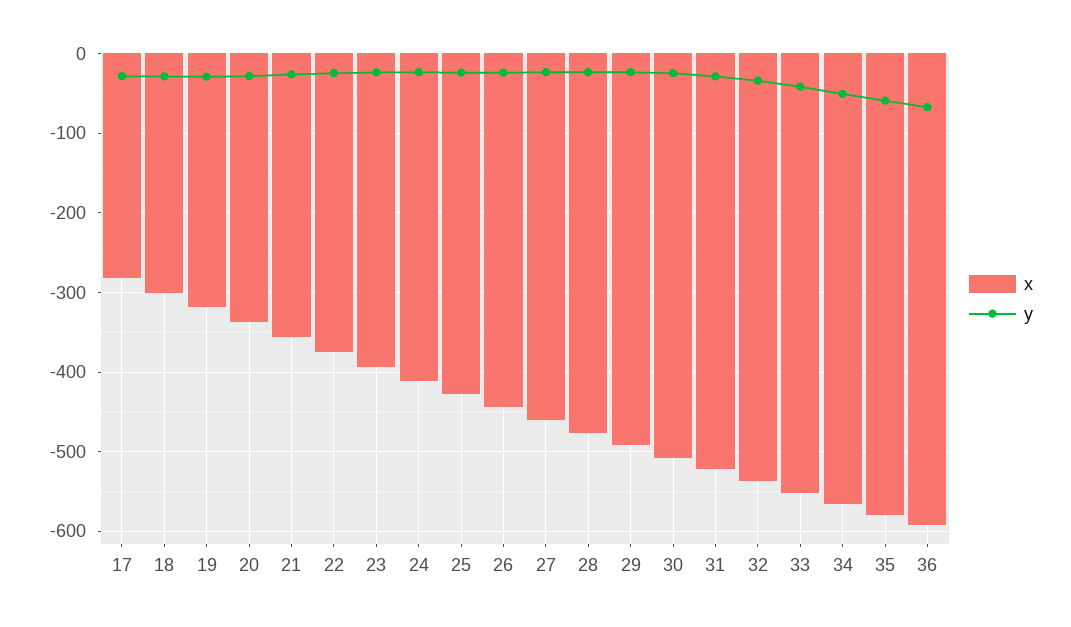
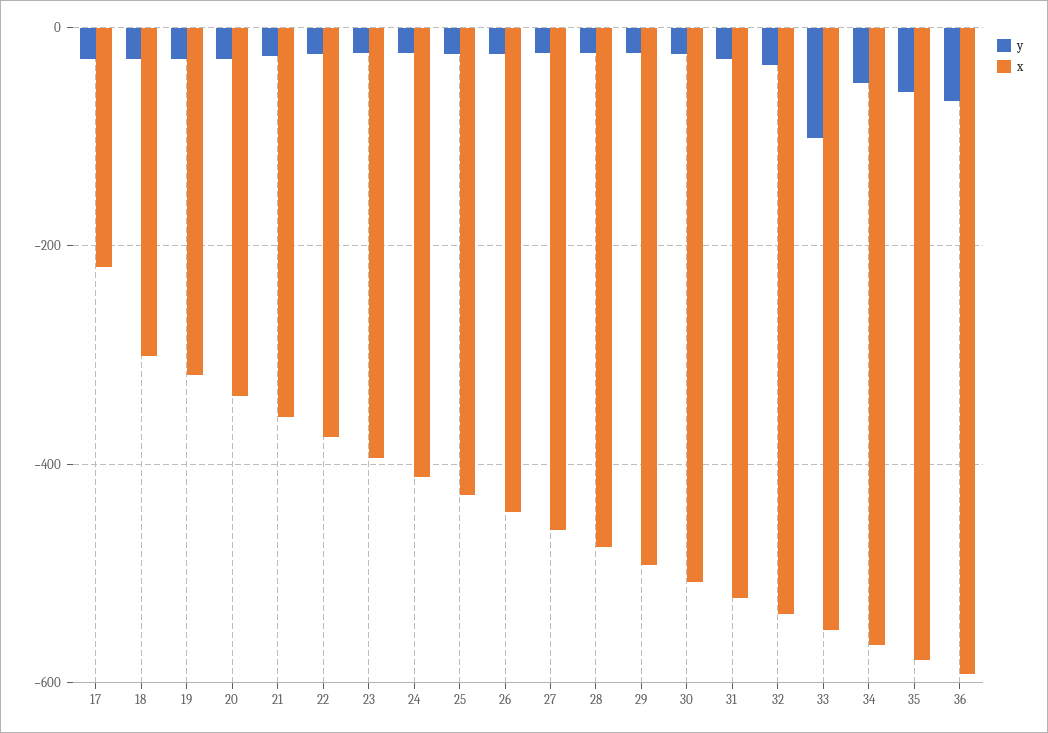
  {
    "x": {
-     "17": -280,
+     "17": -220,
      "18": -300,
      "19": -320,
      "20": -340,
      "21": -360,
      "22": -380,
      "23": -390,
      "24": -410,
      "25": -430,
      "26": -440,
      "27": -460,
      "28": -480,
      "29": -490,
      "30": -510,
      "31": -520,
      "32": -540,
      "33": -550,
      "34": -570,
      "35": -580,
      "36": -590
    },
    "y": {
      "17": -30,
      "18": -30,
      "19": -30,
      "20": -30,
      "21": -30,
      "22": -20,
      "23": -20,
      "24": -20,
      "25": -20,
      "26": -20,
      "27": -20,
      "28": -20,
      "29": -20,
      "30": -20,
      "31": -30,
      "32": -30,
-     "33": -40,
+     "33": -100,
      "34": -50,
      "35": -60,
      "36": -70
    }
  }

